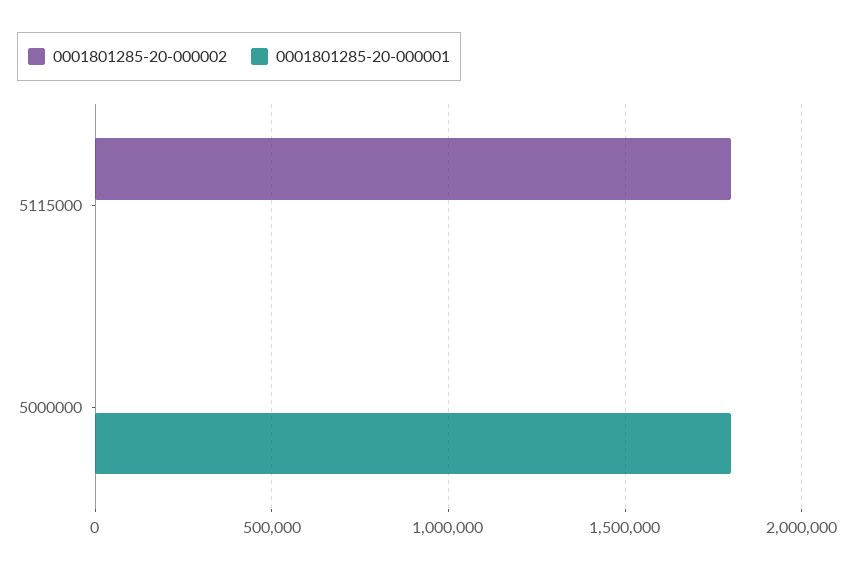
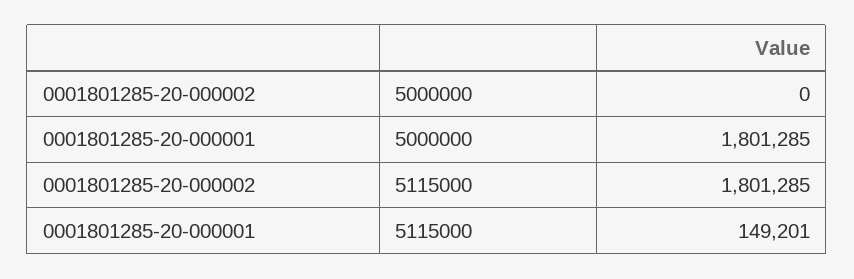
  {
    "0001801285-20-000002": {
      "5115000": 1801285,
      "5000000": 0
    },
    "0001801285-20-000001": {
-     "5115000": 0,
+     "5115000": 149201,
      "5000000": 1801285
    }
  }

